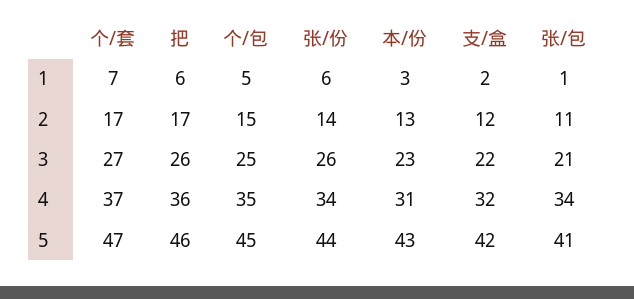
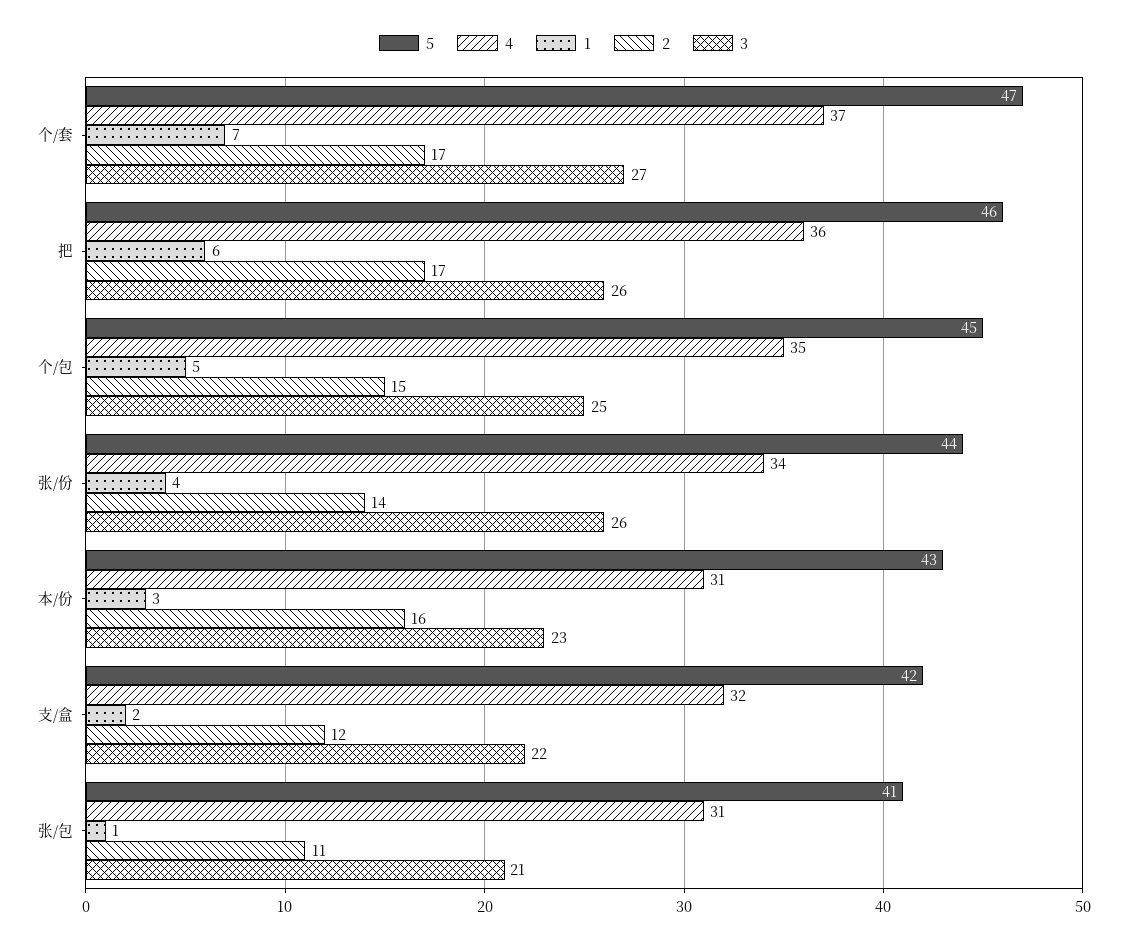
  {
    "1": {
      "个/套": 7,
      "把": 6,
      "个/包": 5,
-     "张/份": 6,
+     "张/份": 4,
      "本/份": 3,
      "支/盒": 2,
      "张/包": 1
    },
    "2": {
      "个/套": 17,
      "把": 17,
      "个/包": 15,
      "张/份": 14,
-     "本/份": 13,
+     "本/份": 16,
      "支/盒": 12,
      "张/包": 11
    },
    "3": {
      "个/套": 27,
      "把": 26,
      "个/包": 25,
      "张/份": 26,
      "本/份": 23,
      "支/盒": 22,
      "张/包": 21
    },
    "4": {
      "个/套": 37,
      "把": 36,
      "个/包": 35,
      "张/份": 34,
      "本/份": 31,
      "支/盒": 32,
-     "张/包": 34
+     "张/包": 31
    },
    "5": {
      "个/套": 47,
      "把": 46,
      "个/包": 45,
      "张/份": 44,
      "本/份": 43,
      "支/盒": 42,
      "张/包": 41
    }
  }

